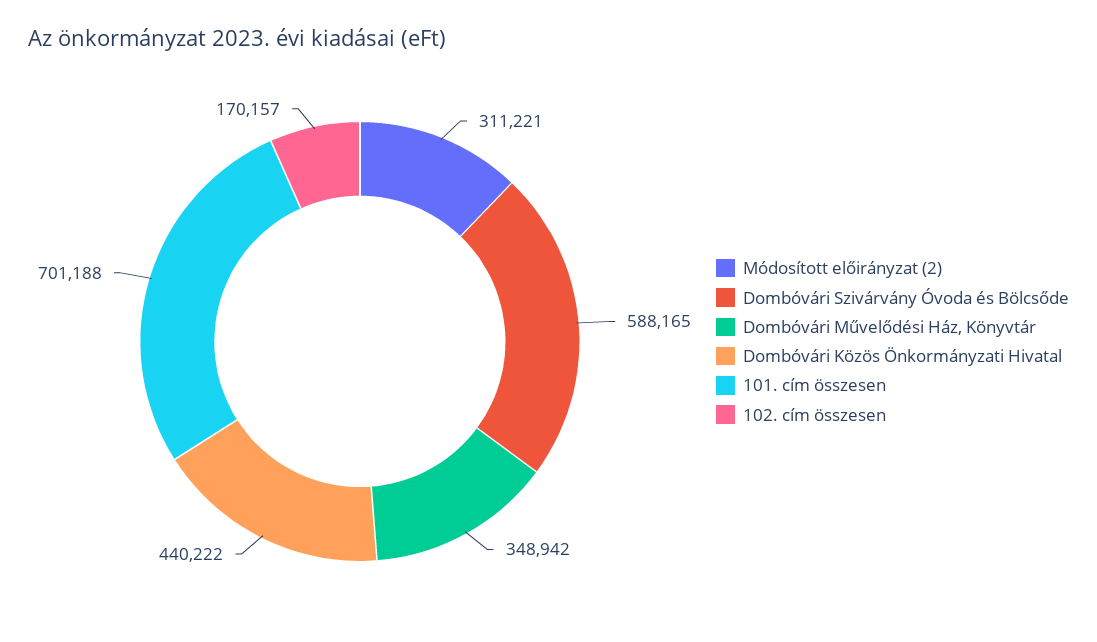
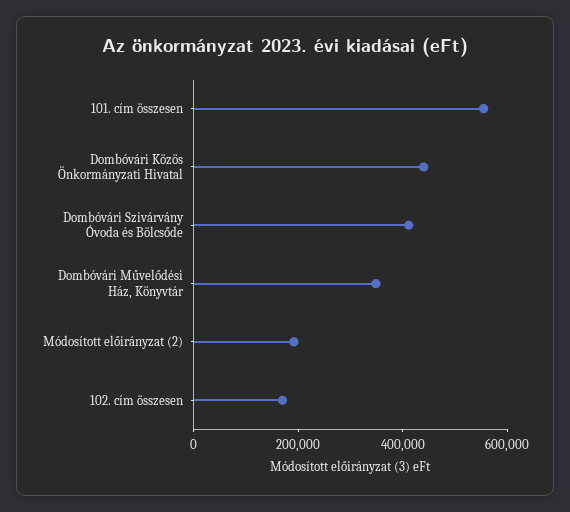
  {
-   "Módosított előirányzat (2)": 311221,
+   "Módosított előirányzat (2)": 200000,
-   "Dombóvári Szivárvány Óvoda és Bölcsőde": 588165,
+   "Dombóvári Szivárvány Óvoda és Bölcsőde": 400000,
    "Dombóvári Művelődési Ház, Könyvtár": 348942,
    "Dombóvári Közös Önkormányzati Hivatal": 440222,
-   "101. cím összesen": 701188,
+   "101. cím összesen": 550000,
    "102. cím összesen": 170157
  }

